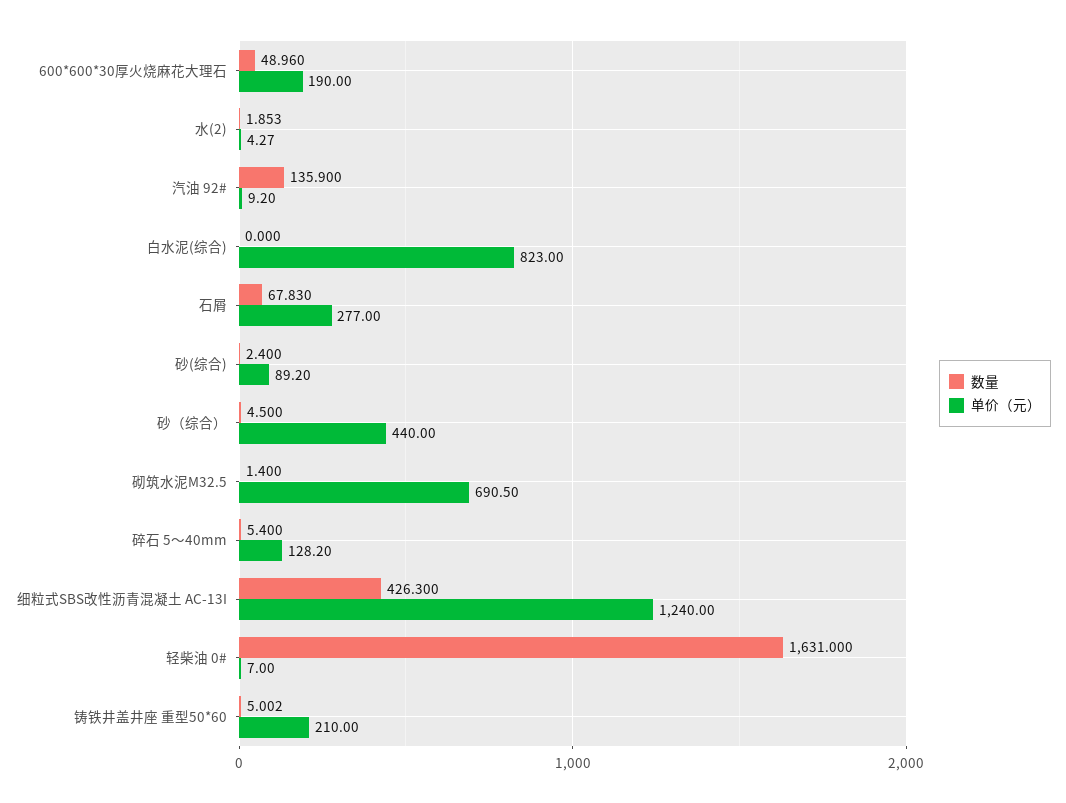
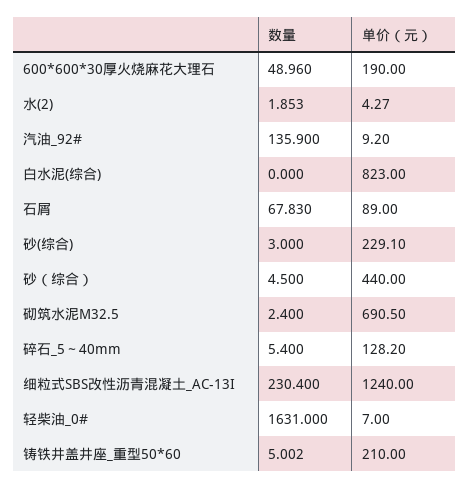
  {
    "数量": {
      "600*600*30厚火烧麻花大理石": 48.96,
      "水(2)": 1.853,
      "汽油 92#": 135.9,
      "白水泥(综合)": 0,
      "石屑": 67.83,
-     "砂(综合)": 2.4,
+     "砂(综合)": 3,
      "砂（综合）": 4.5,
-     "砌筑水泥M32.5": 1.4,
+     "砌筑水泥M32.5": 2.4,
      "碎石 5～40mm": 5.4,
-     "细粒式SBS改性沥青混凝土 AC-13I": 426.3,
+     "细粒式SBS改性沥青混凝土 AC-13I": 230.4,
      "轻柴油 0#": 1631,
      "铸铁井盖井座 重型50*60": 5.002
    },
    "单价（元）": {
      "600*600*30厚火烧麻花大理石": 190,
      "水(2)": 4.27,
      "汽油 92#": 9.2,
      "白水泥(综合)": 823,
-     "石屑": 277,
+     "石屑": 89,
-     "砂(综合)": 89.2,
+     "砂(综合)": 229.1,
      "砂（综合）": 440,
      "砌筑水泥M32.5": 690.5,
      "碎石 5～40mm": 128.2,
      "细粒式SBS改性沥青混凝土 AC-13I": 1240,
      "轻柴油 0#": 7,
      "铸铁井盖井座 重型50*60": 210
    }
  }

